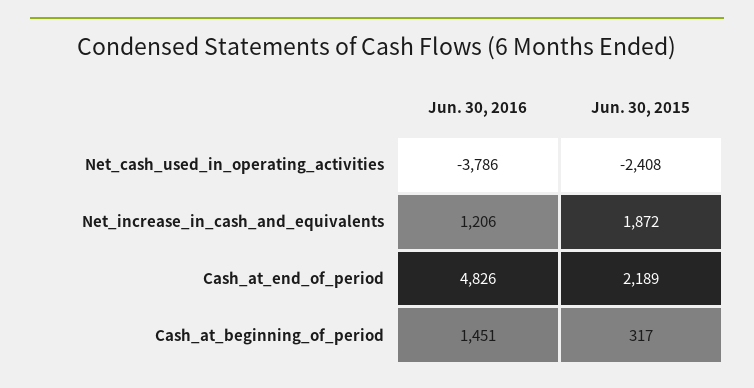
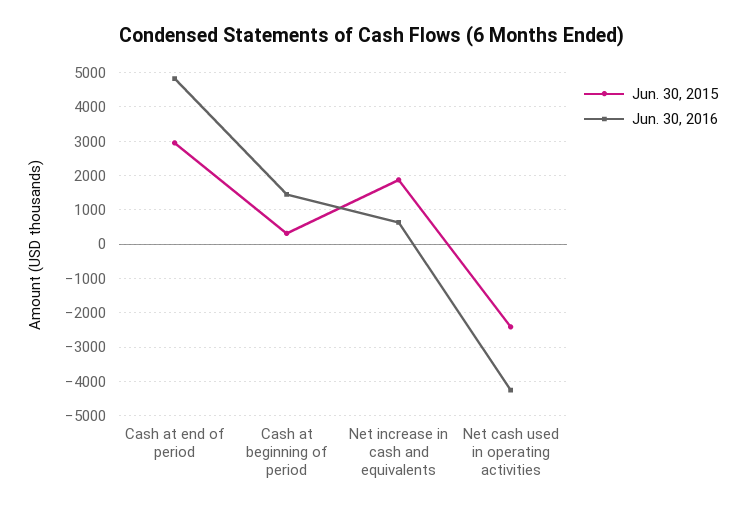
  {
    "Jun. 30, 2016": {
-     "Net_cash_used_in_operating_activities": -3786,
+     "Net_cash_used_in_operating_activities": -4200,
-     "Net_increase_in_cash_and_equivalents": 1206,
+     "Net_increase_in_cash_and_equivalents": 600,
      "Cash_at_end_of_period": 4826,
      "Cash_at_beginning_of_period": 1451
    },
    "Jun. 30, 2015": {
      "Net_cash_used_in_operating_activities": -2408,
      "Net_increase_in_cash_and_equivalents": 1872,
-     "Cash_at_end_of_period": 2189,
+     "Cash_at_end_of_period": 3000,
      "Cash_at_beginning_of_period": 317
    }
  }

